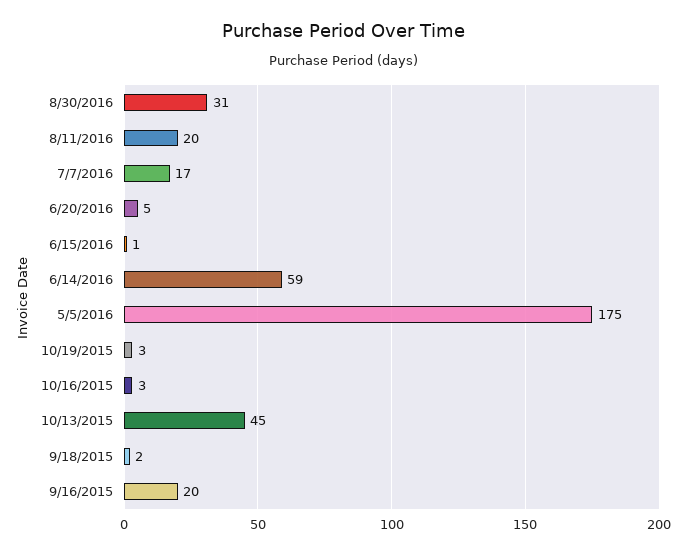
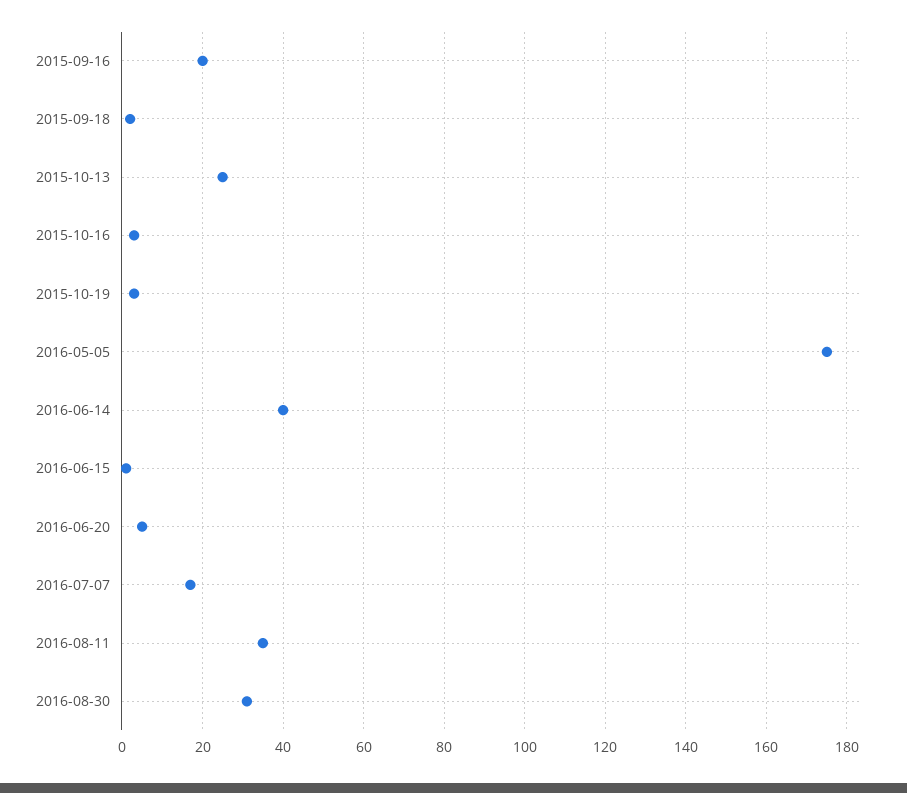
  {
    "8/30/2016": 31,
-   "8/11/2016": 20,
+   "8/11/2016": 35,
    "7/7/2016": 17,
    "6/20/2016": 5,
    "6/15/2016": 1,
-   "6/14/2016": 59,
+   "6/14/2016": 40,
    "5/5/2016": 175,
    "10/19/2015": 3,
    "10/16/2015": 3,
-   "10/13/2015": 45,
+   "10/13/2015": 25,
    "9/18/2015": 2,
    "9/16/2015": 20
  }

